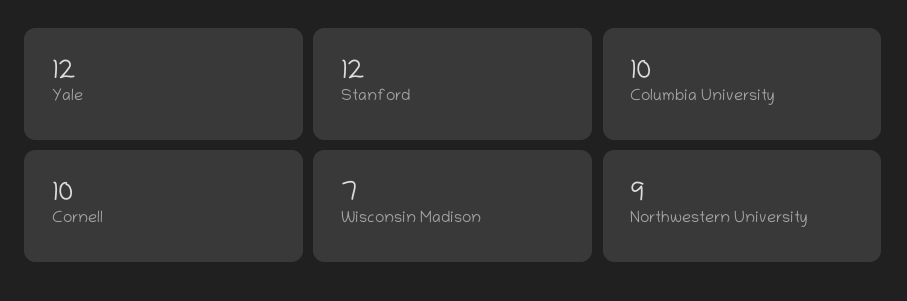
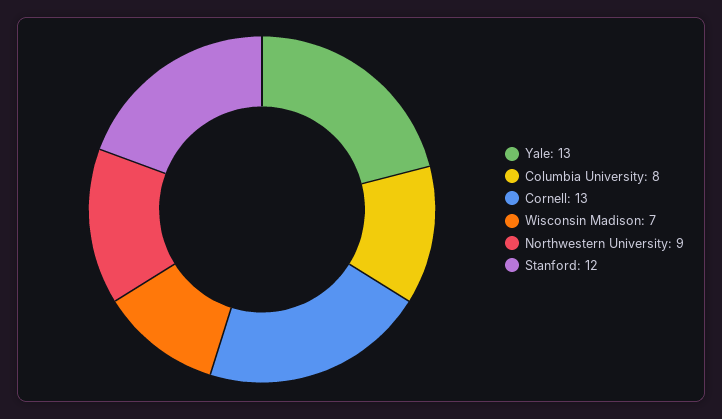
  {
-   "Yale": 12,
+   "Yale": 13,
    "Stanford": 12,
-   "Columbia University": 10,
+   "Columbia University": 8,
-   "Cornell": 10,
+   "Cornell": 13,
    "Wisconsin Madison": 7,
    "Northwestern University": 9
  }

